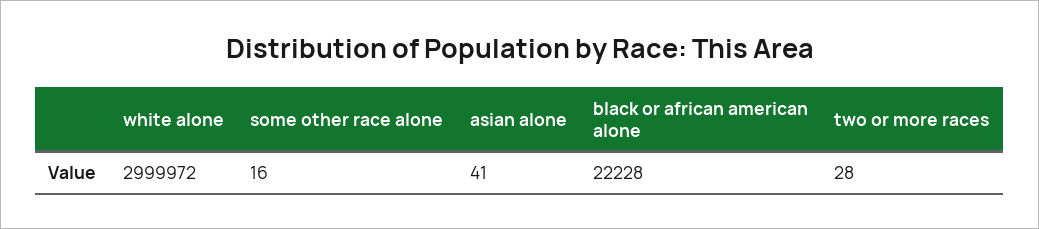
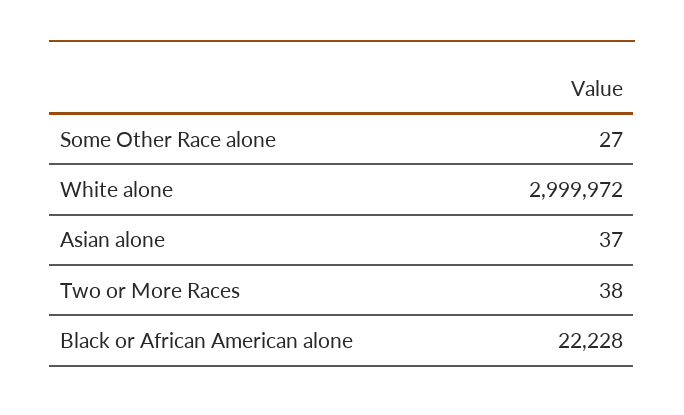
  {
    "white alone": 2999972,
-   "some other race alone": 16,
+   "some other race alone": 27,
-   "asian alone": 41,
+   "asian alone": 37,
    "black or african american alone": 22228,
-   "two or more races": 28
+   "two or more races": 38
  }

